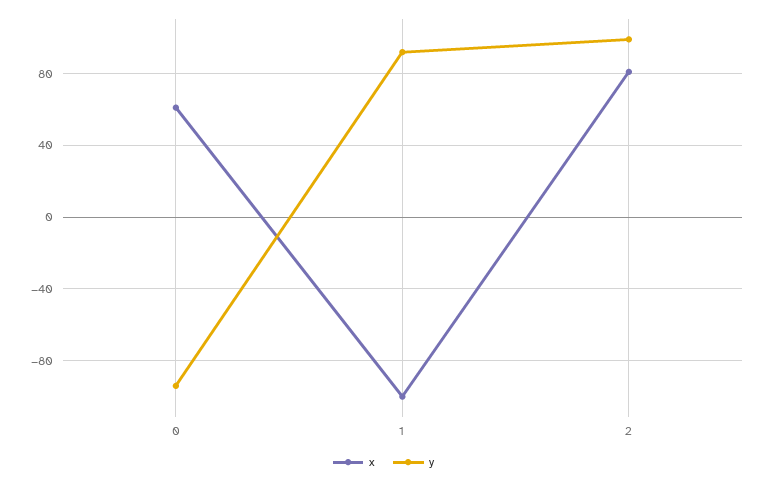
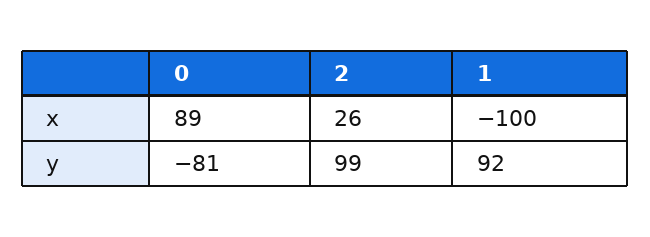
  {
    "x": {
-     "0": 60,
+     "0": 89,
      "1": -100,
-     "2": 80
+     "2": 26
    },
    "y": {
-     "0": -95,
+     "0": -81,
      "1": 92,
      "2": 99
    }
  }

